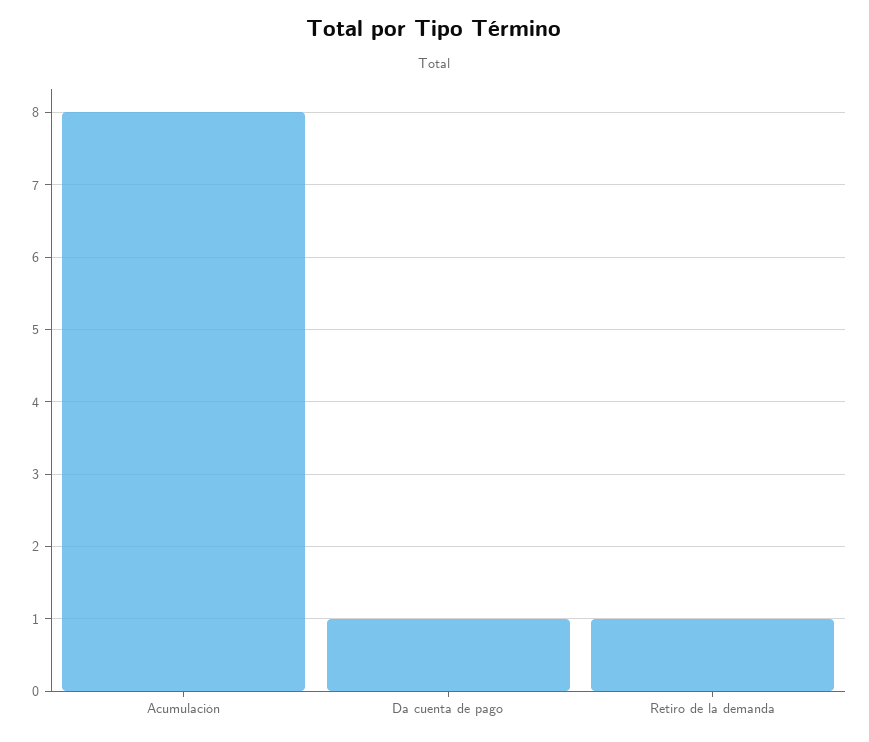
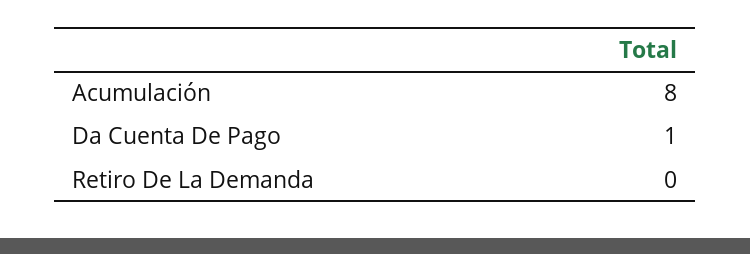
  {
    "Acumulación": 8,
    "Da cuenta de pago": 1,
-   "Retiro de la demanda": 1
+   "Retiro de la demanda": 0
  }

